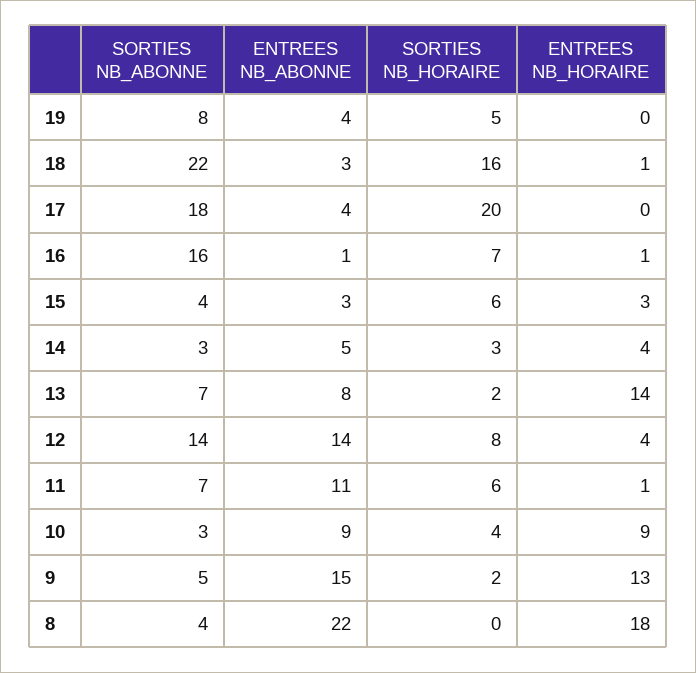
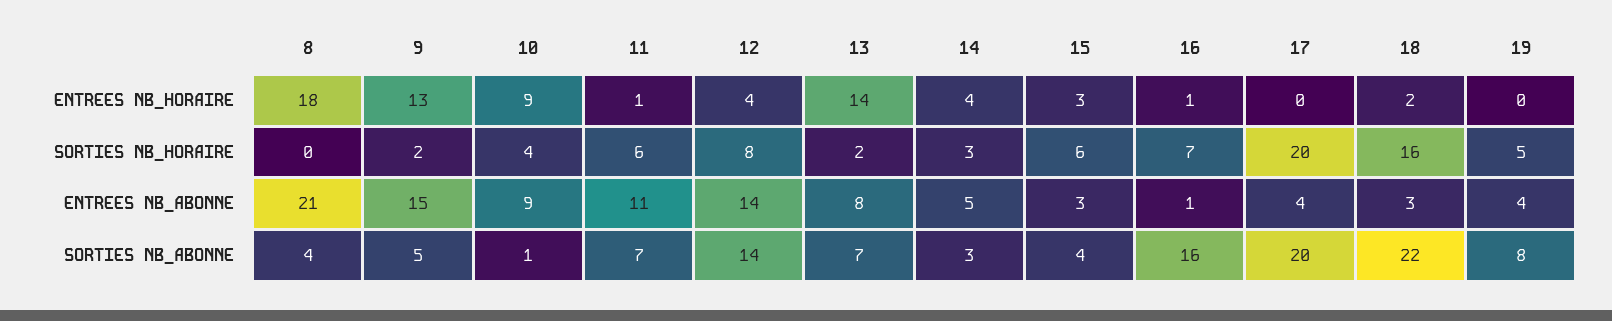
  {
    "SORTIES NB_ABONNE": {
      "19": 8,
      "18": 22,
-     "17": 18,
+     "17": 20,
      "16": 16,
      "15": 4,
      "14": 3,
      "13": 7,
      "12": 14,
      "11": 7,
-     "10": 3,
+     "10": 1,
      "9": 5,
      "8": 4
    },
    "ENTREES NB_ABONNE": {
      "19": 4,
      "18": 3,
      "17": 4,
      "16": 1,
      "15": 3,
      "14": 5,
      "13": 8,
      "12": 14,
      "11": 11,
      "10": 9,
      "9": 15,
-     "8": 22
+     "8": 21
    },
    "SORTIES NB_HORAIRE": {
      "19": 5,
      "18": 16,
      "17": 20,
      "16": 7,
      "15": 6,
      "14": 3,
      "13": 2,
      "12": 8,
      "11": 6,
      "10": 4,
      "9": 2,
      "8": 0
    },
    "ENTREES NB_HORAIRE": {
      "19": 0,
-     "18": 1,
+     "18": 2,
      "17": 0,
      "16": 1,
      "15": 3,
      "14": 4,
      "13": 14,
      "12": 4,
      "11": 1,
      "10": 9,
      "9": 13,
      "8": 18
    }
  }

